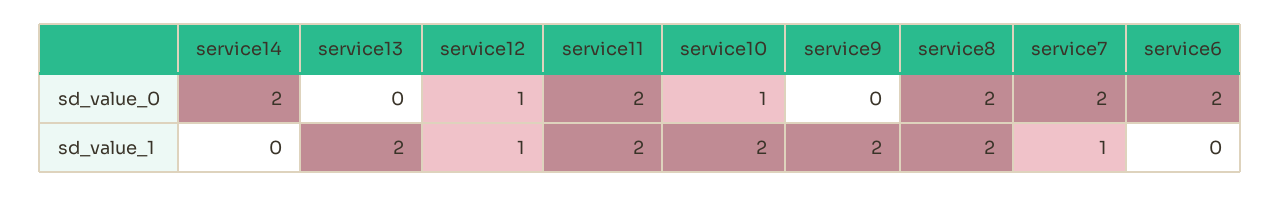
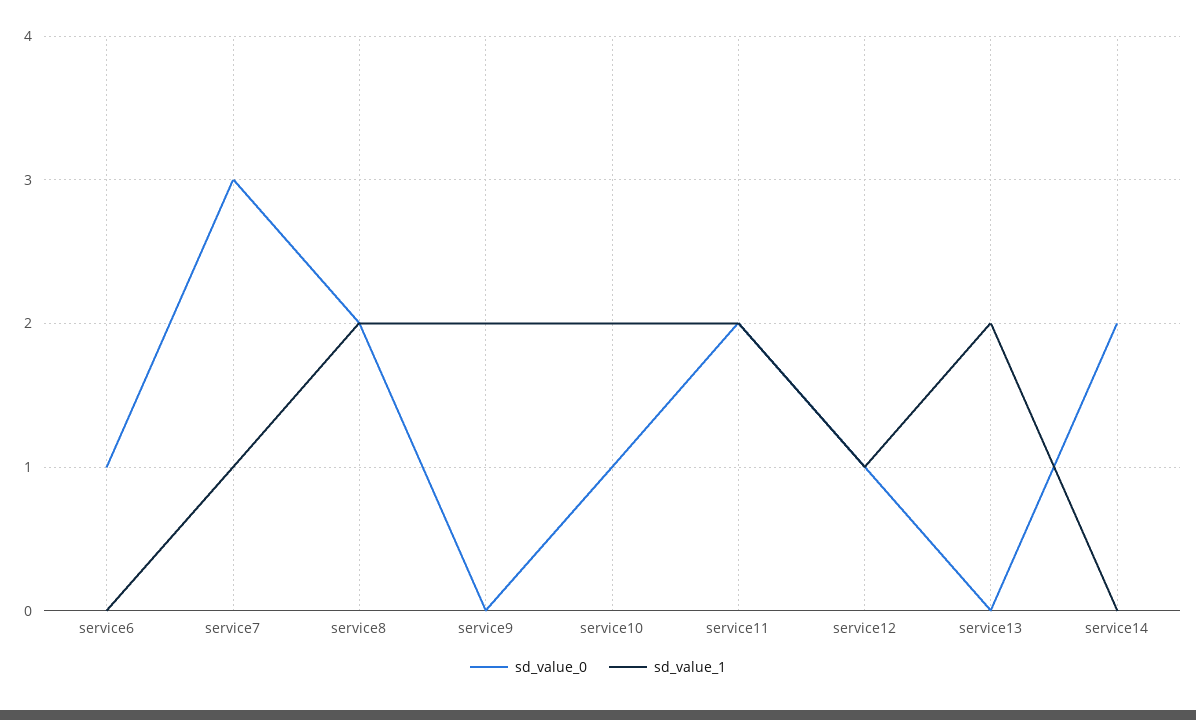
  {
    "sd_value_0": {
      "service14": 2,
      "service13": 0,
      "service12": 1,
      "service11": 2,
      "service10": 1,
      "service9": 0,
      "service8": 2,
-     "service7": 2,
+     "service7": 3,
-     "service6": 2
+     "service6": 1
    },
    "sd_value_1": {
      "service14": 0,
      "service13": 2,
      "service12": 1,
      "service11": 2,
      "service10": 2,
      "service9": 2,
      "service8": 2,
      "service7": 1,
      "service6": 0
    }
  }

